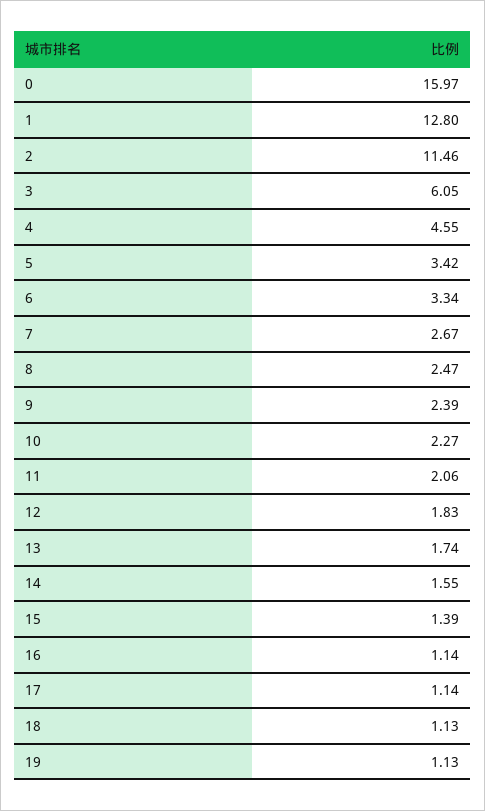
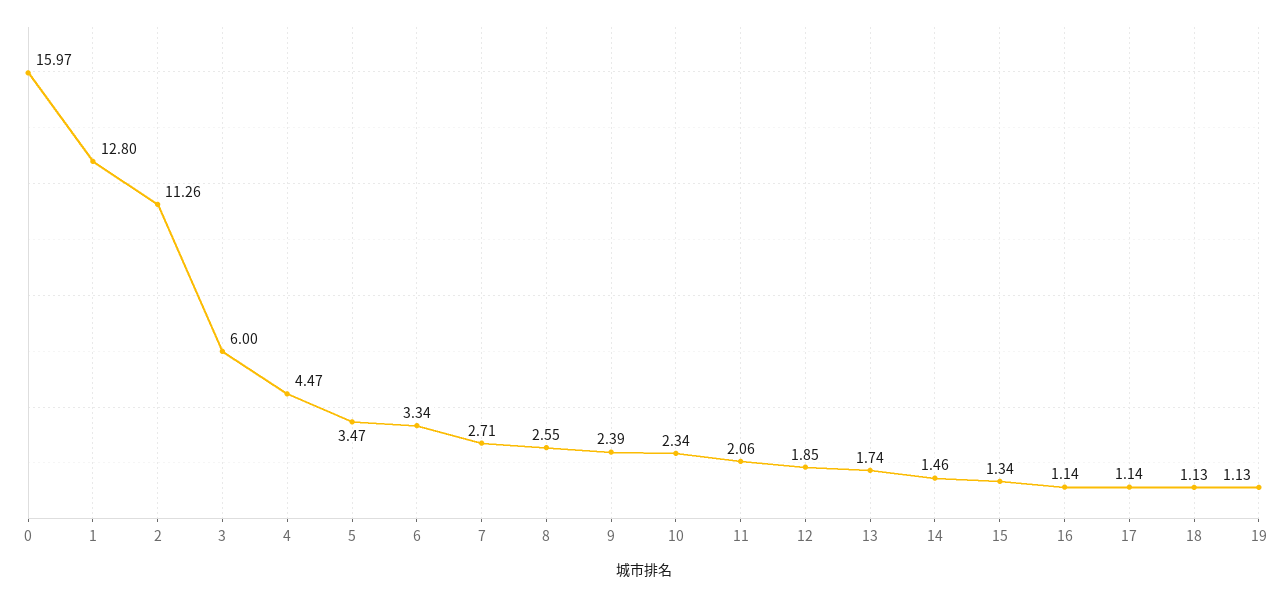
  {
    "0": 15.97,
    "1": 12.8,
-   "2": 11.46,
+   "2": 11.26,
-   "3": 6.05,
+   "3": 6,
-   "4": 4.55,
+   "4": 4.47,
-   "5": 3.42,
+   "5": 3.47,
    "6": 3.34,
-   "7": 2.67,
+   "7": 2.71,
-   "8": 2.47,
+   "8": 2.55,
    "9": 2.39,
-   "10": 2.27,
+   "10": 2.34,
    "11": 2.06,
-   "12": 1.83,
+   "12": 1.85,
    "13": 1.74,
-   "14": 1.55,
+   "14": 1.46,
-   "15": 1.39,
+   "15": 1.34,
    "16": 1.14,
    "17": 1.14,
    "18": 1.13,
    "19": 1.13
  }

